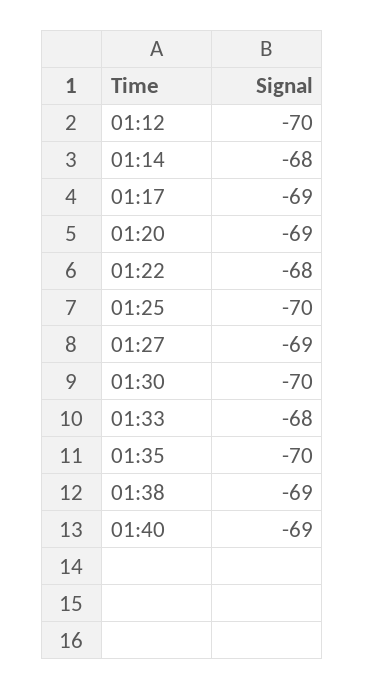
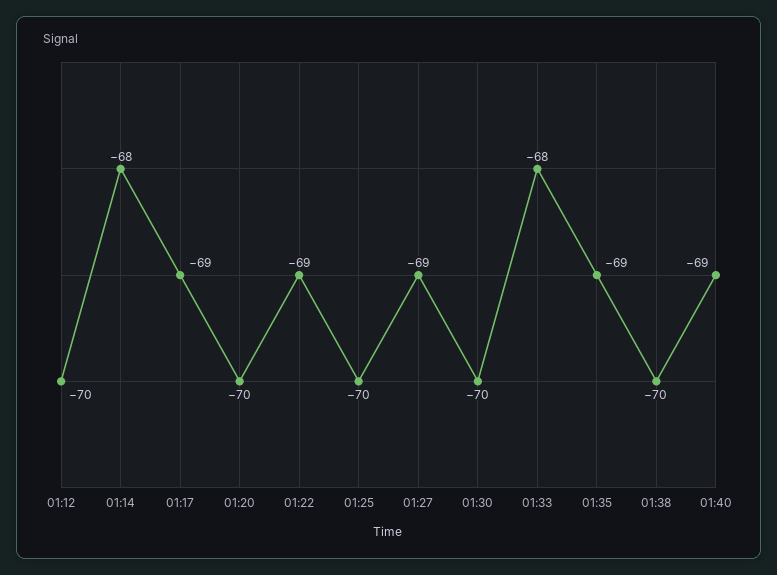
  {
    "01:12": -70,
    "01:14": -68,
    "01:17": -69,
-   "01:20": -69,
+   "01:20": -70,
-   "01:22": -68,
+   "01:22": -69,
    "01:25": -70,
    "01:27": -69,
    "01:30": -70,
    "01:33": -68,
-   "01:35": -70,
+   "01:35": -69,
-   "01:38": -69,
+   "01:38": -70,
    "01:40": -69
  }

